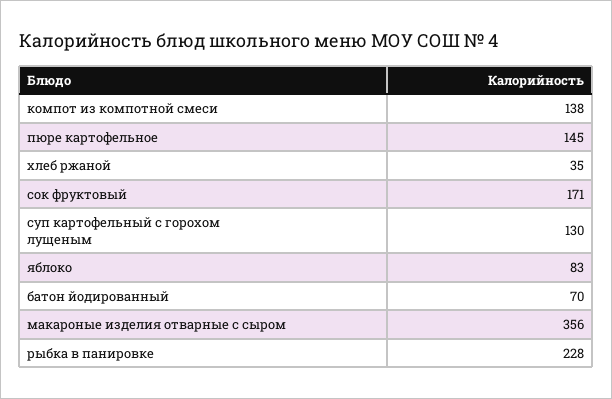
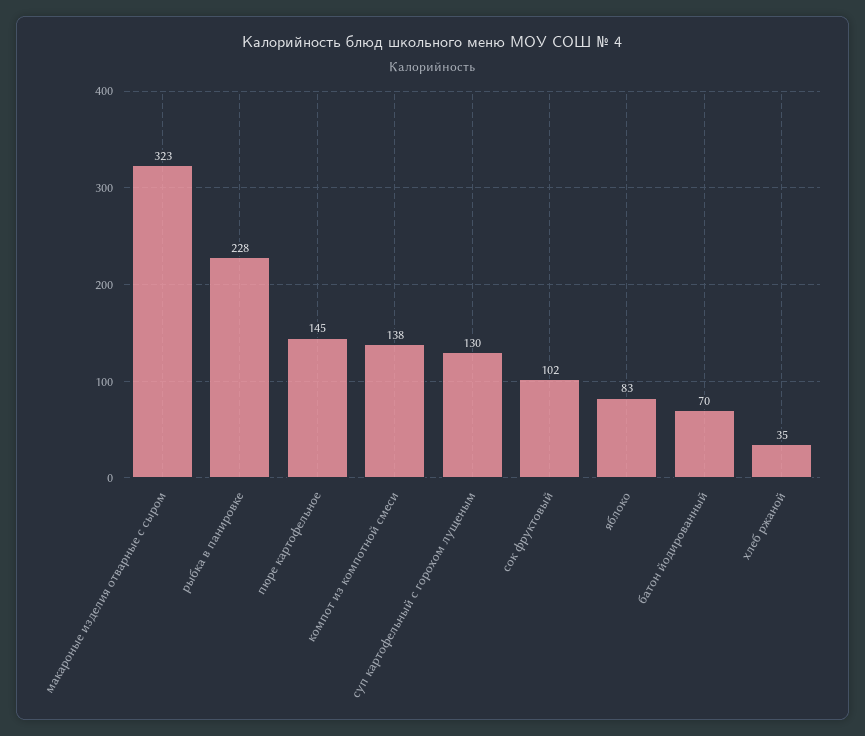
  {
    "компот из компотной смеси": 138,
    "пюре картофельное": 145,
    "хлеб ржаной": 35,
-   "сок фруктовый": 171,
+   "сок фруктовый": 102,
    "суп картофельный с горохом лущеным": 130,
    "яблоко": 83,
    "батон йодированный": 70,
-   "макароные изделия отварные с сыром": 356,
+   "макароные изделия отварные с сыром": 323,
    "рыбка в панировке": 228
  }

